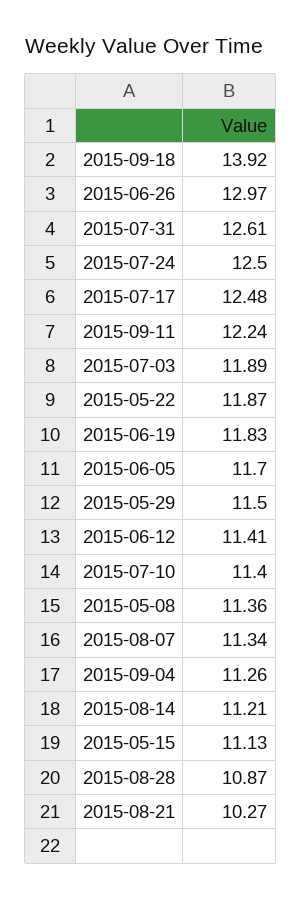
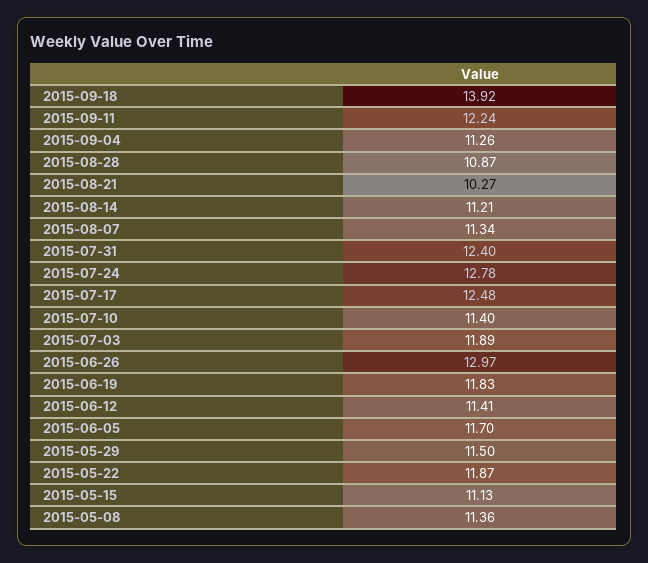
  {
    "2015-09-18": 13.92,
    "2015-06-26": 12.97,
-   "2015-07-31": 12.61,
+   "2015-07-31": 12.4,
-   "2015-07-24": 12.5,
+   "2015-07-24": 12.78,
    "2015-07-17": 12.48,
    "2015-09-11": 12.24,
    "2015-07-03": 11.89,
    "2015-05-22": 11.87,
    "2015-06-19": 11.83,
    "2015-06-05": 11.7,
    "2015-05-29": 11.5,
    "2015-06-12": 11.41,
    "2015-07-10": 11.4,
    "2015-05-08": 11.36,
    "2015-08-07": 11.34,
    "2015-09-04": 11.26,
    "2015-08-14": 11.21,
    "2015-05-15": 11.13,
    "2015-08-28": 10.87,
    "2015-08-21": 10.27
  }

